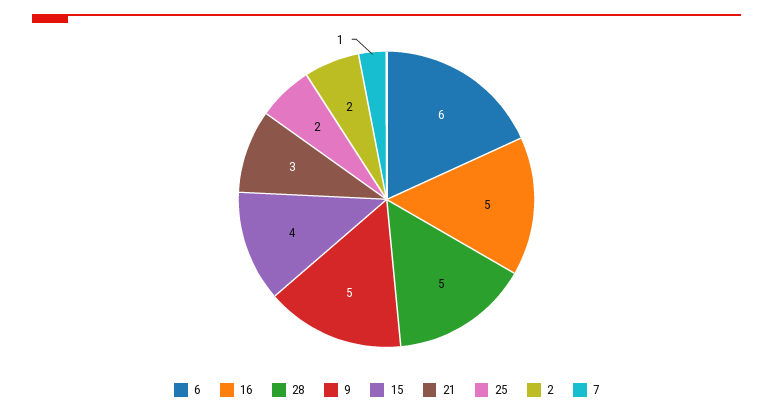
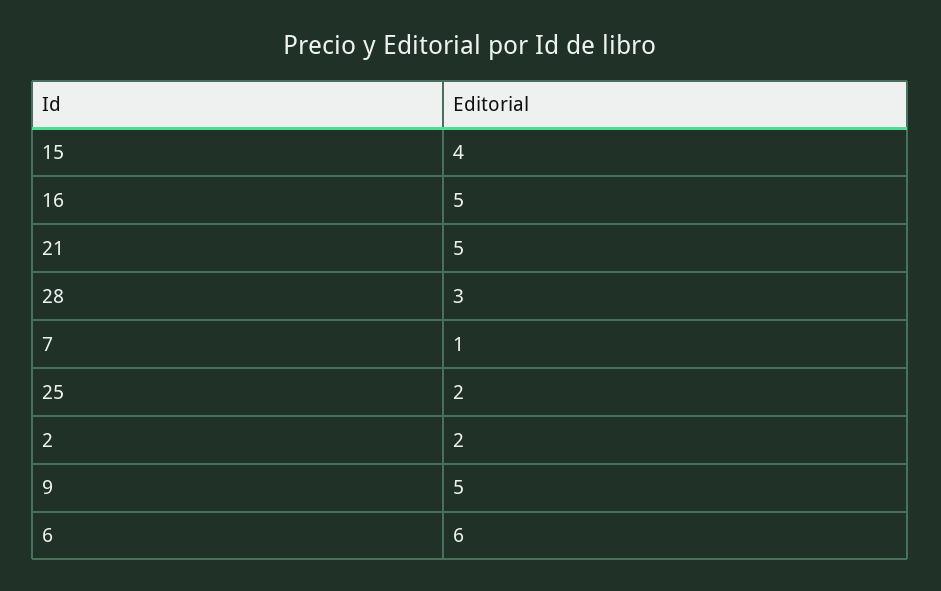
  {
    "6": 6,
    "16": 5,
-   "28": 5,
+   "28": 3,
    "9": 5,
    "15": 4,
-   "21": 3,
+   "21": 5,
    "25": 2,
    "2": 2,
    "7": 1
  }

